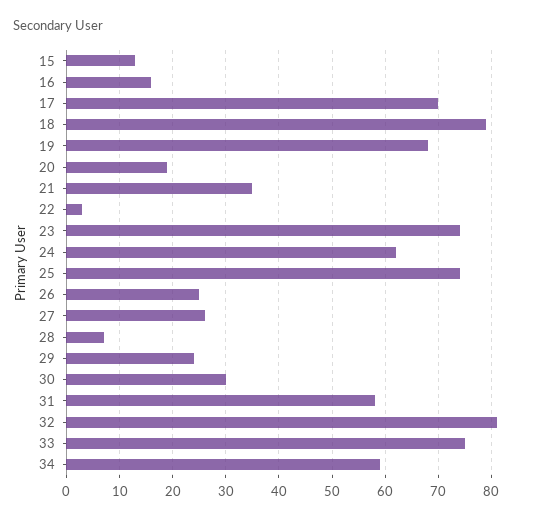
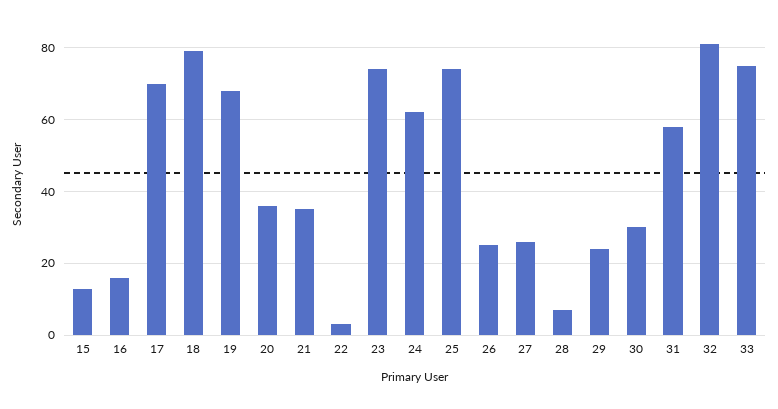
  {
    "15": 15,
    "16": 15,
    "17": 70,
    "18": 80,
    "19": 70,
-   "20": 20,
+   "20": 35,
    "21": 35,
    "22": 5,
    "23": 75,
    "24": 60,
    "25": 75,
    "26": 25,
    "27": 25,
    "28": 5,
    "29": 25,
    "30": 30,
    "31": 60,
    "32": 80,
-   "33": 75,
+   "33": 75
-   "34": 60
  }

